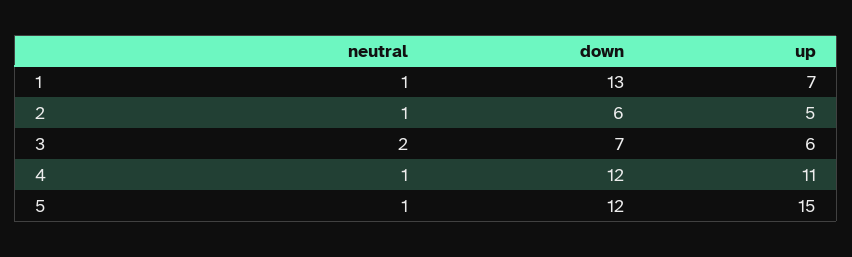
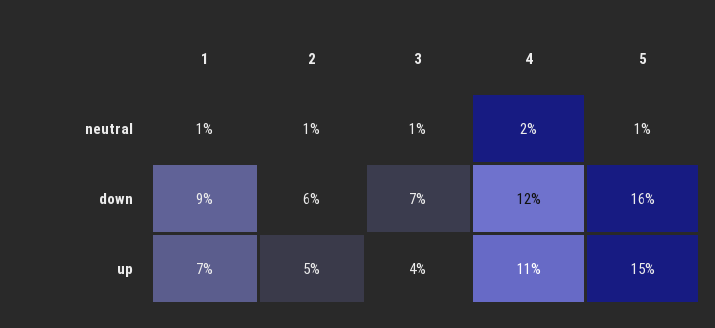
  {
    "neutral": {
      "1": 1,
      "2": 1,
-     "3": 2,
+     "3": 1,
-     "4": 1,
+     "4": 2,
      "5": 1
    },
    "down": {
-     "1": 13,
+     "1": 9,
      "2": 6,
      "3": 7,
      "4": 12,
-     "5": 12
+     "5": 16
    },
    "up": {
      "1": 7,
      "2": 5,
-     "3": 6,
+     "3": 4,
      "4": 11,
      "5": 15
    }
  }

